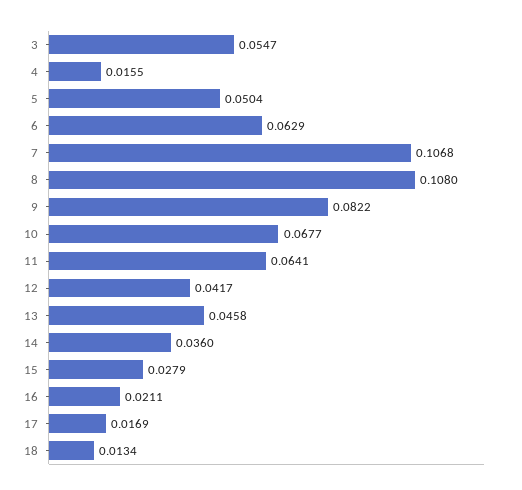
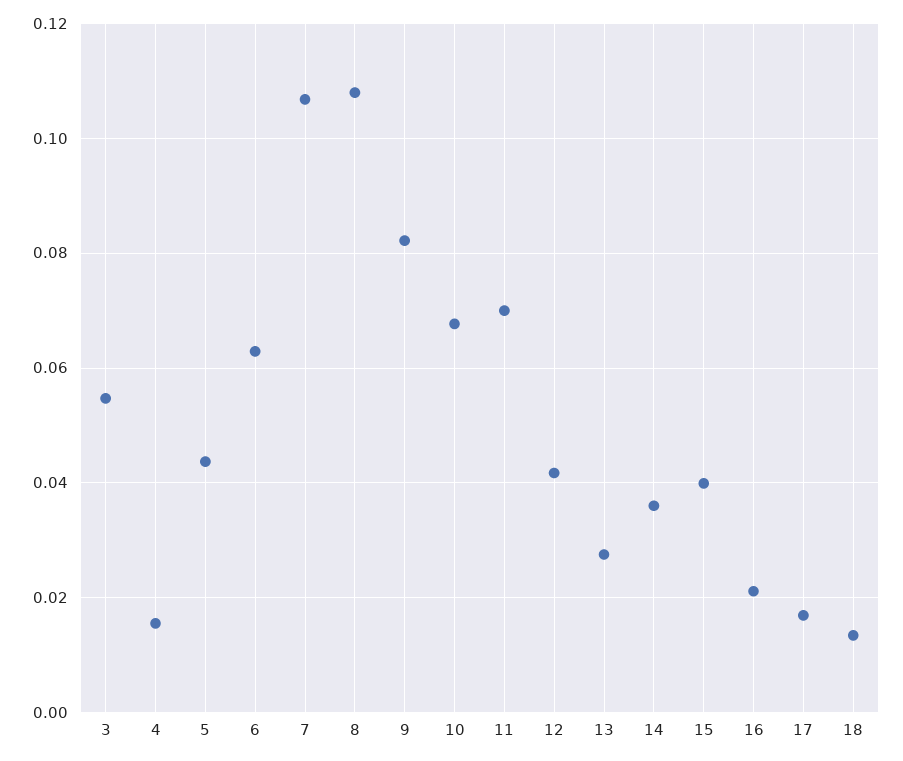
  {
    "3": 0.0547,
    "4": 0.0155,
-   "5": 0.0504,
+   "5": 0.044,
    "6": 0.0629,
    "7": 0.1068,
    "8": 0.108,
    "9": 0.0822,
    "10": 0.0677,
-   "11": 0.0641,
+   "11": 0.07,
    "12": 0.0417,
-   "13": 0.0458,
+   "13": 0.028,
    "14": 0.036,
-   "15": 0.0279,
+   "15": 0.04,
    "16": 0.0211,
    "17": 0.0169,
    "18": 0.0134
  }

